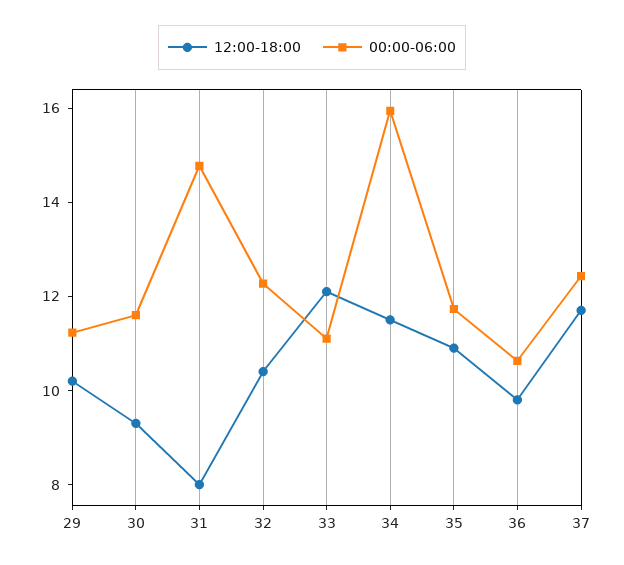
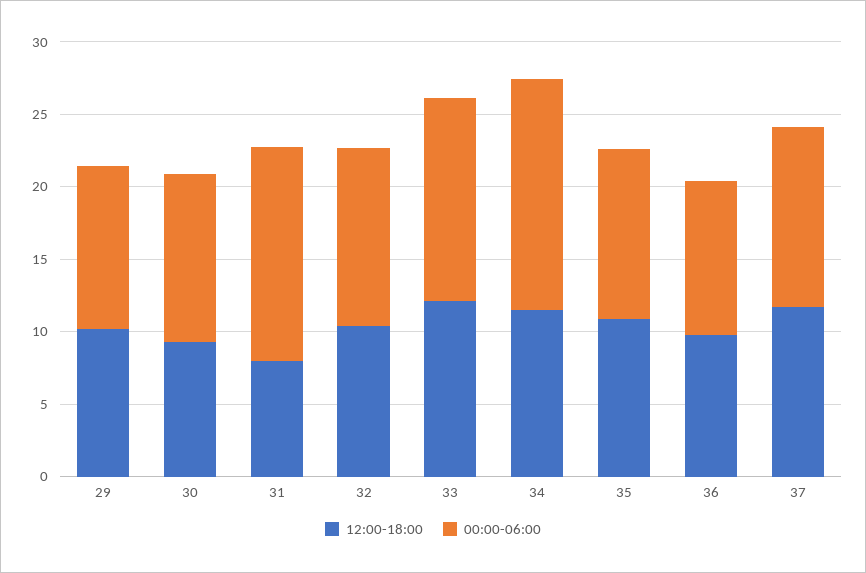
  {
    "12:00-18:00": {
      "29": 10,
      "30": 9.5,
      "31": 8,
      "32": 10.5,
      "33": 12,
      "34": 11.5,
      "35": 11,
      "36": 10,
      "37": 11.5
    },
    "00:00-06:00": {
      "29": 11,
      "30": 11.5,
      "31": 15,
      "32": 12.5,
-     "33": 11,
+     "33": 14,
      "34": 16,
      "35": 11.5,
      "36": 10.5,
      "37": 12.5
    }
  }

